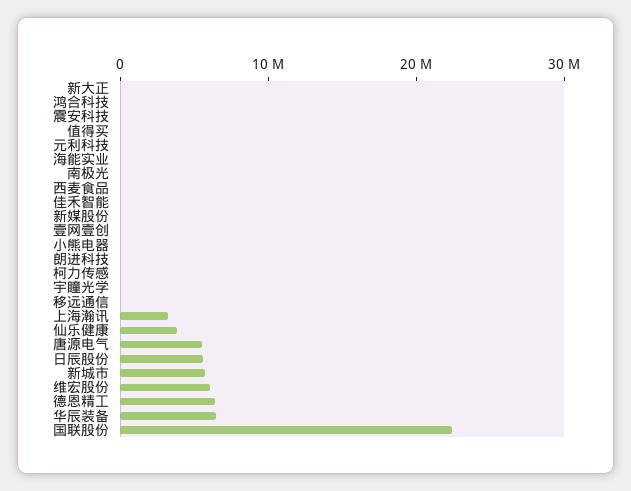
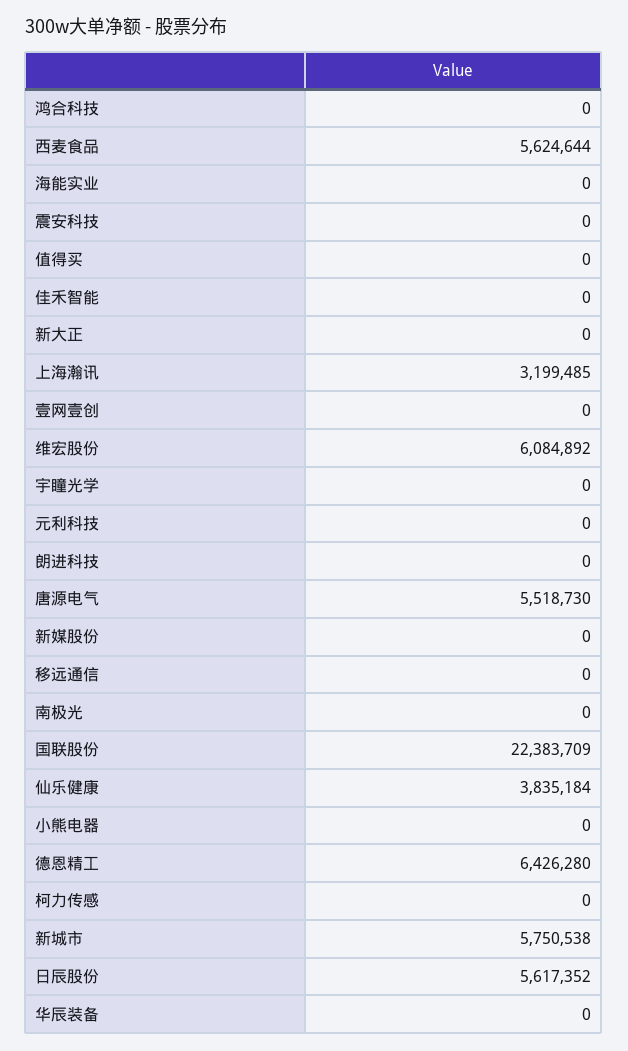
  {
    "新大正": 0,
    "鸿合科技": 0,
    "震安科技": 0,
    "值得买": 0,
    "元利科技": 0,
    "海能实业": 0,
    "南极光": 0,
-   "西麦食品": 0,
+   "西麦食品": 5624644,
    "佳禾智能": 0,
    "新媒股份": 0,
    "壹网壹创": 0,
    "小熊电器": 0,
    "朗进科技": 0,
    "柯力传感": 0,
    "宇瞳光学": 0,
    "移远通信": 0,
    "上海瀚讯": 3199485,
    "仙乐健康": 3835184,
    "唐源电气": 5518730,
    "日辰股份": 5617352,
    "新城市": 5750538,
    "维宏股份": 6084892,
    "德恩精工": 6426280,
-   "华辰装备": 6000000,
+   "华辰装备": 0,
    "国联股份": 22383709
  }

